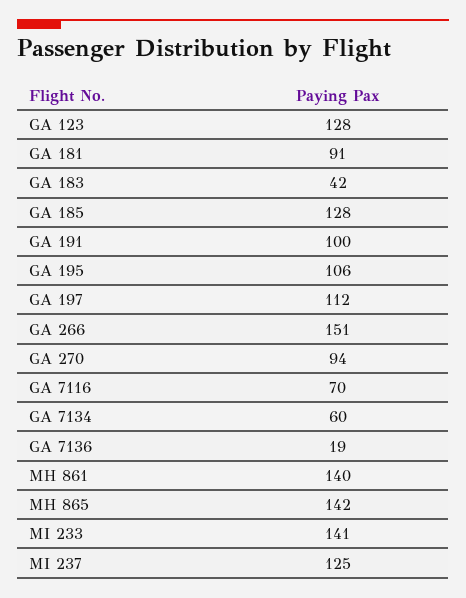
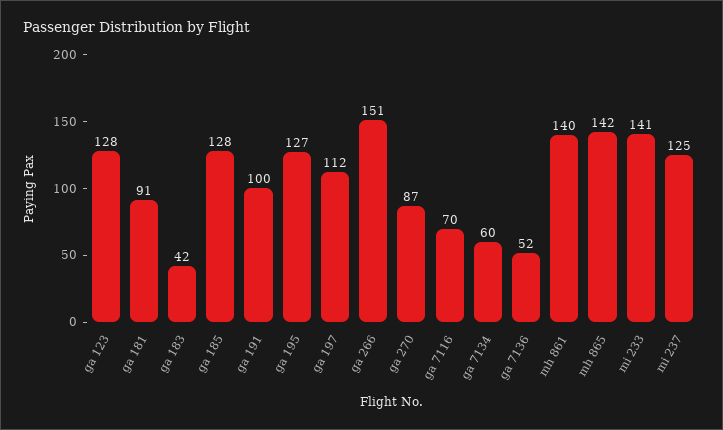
  {
    "GA 123": 128,
    "GA 181": 91,
    "GA 183": 42,
    "GA 185": 128,
    "GA 191": 100,
-   "GA 195": 106,
+   "GA 195": 127,
    "GA 197": 112,
    "GA 266": 151,
-   "GA 270": 94,
+   "GA 270": 87,
    "GA 7116": 70,
    "GA 7134": 60,
-   "GA 7136": 19,
+   "GA 7136": 52,
    "MH 861": 140,
    "MH 865": 142,
    "MI 233": 141,
    "MI 237": 125
  }

